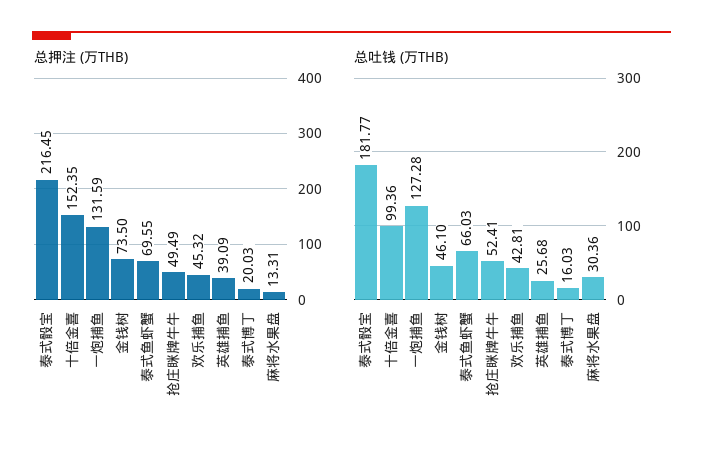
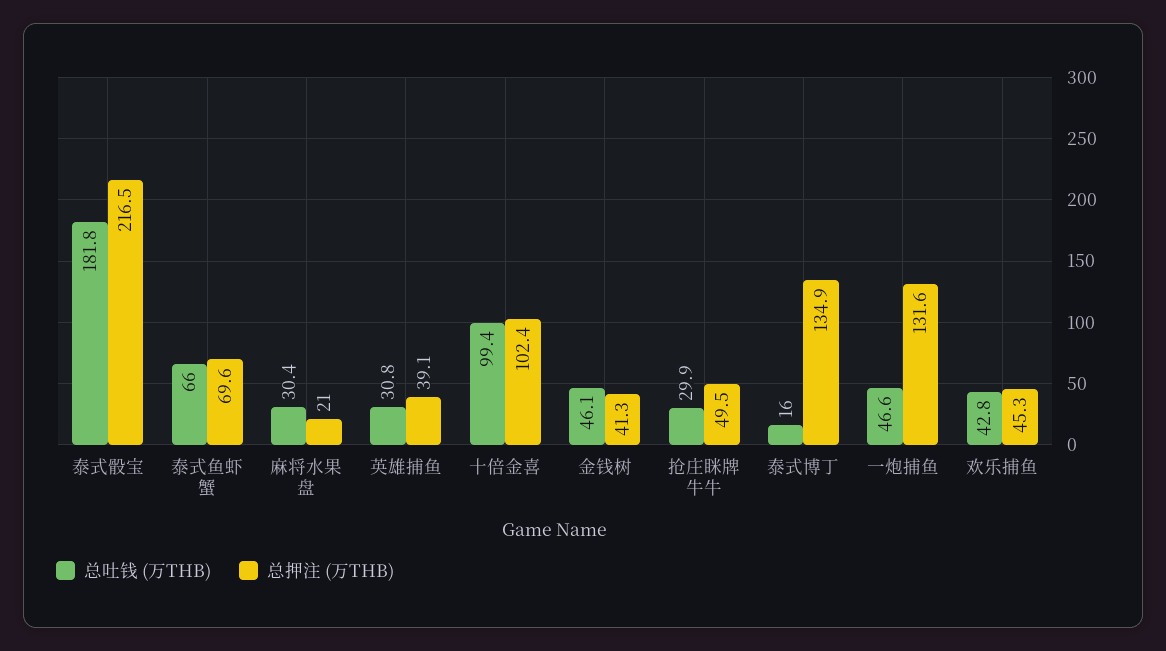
  {
    "总押注 (万THB)": {
      "泰式骰宝": 216.45,
-     "十倍金喜": 152.35,
+     "十倍金喜": 102.4,
      "一炮捕鱼": 131.59,
-     "金钱树": 73.5,
+     "金钱树": 41.3,
      "泰式鱼虾蟹": 69.55,
      "抢庄眯牌牛牛": 49.49,
      "欢乐捕鱼": 45.32,
      "英雄捕鱼": 39.09,
-     "泰式博丁": 20.03,
+     "泰式博丁": 134.9,
-     "麻将水果盘": 13.31
+     "麻将水果盘": 21
    },
    "总吐钱 (万THB)": {
      "泰式骰宝": 181.77,
      "十倍金喜": 99.36,
-     "一炮捕鱼": 127.28,
+     "一炮捕鱼": 46.6,
      "金钱树": 46.1,
      "泰式鱼虾蟹": 66.03,
-     "抢庄眯牌牛牛": 52.41,
+     "抢庄眯牌牛牛": 29.9,
      "欢乐捕鱼": 42.81,
-     "英雄捕鱼": 25.68,
+     "英雄捕鱼": 30.8,
      "泰式博丁": 16.03,
      "麻将水果盘": 30.36
    }
  }

